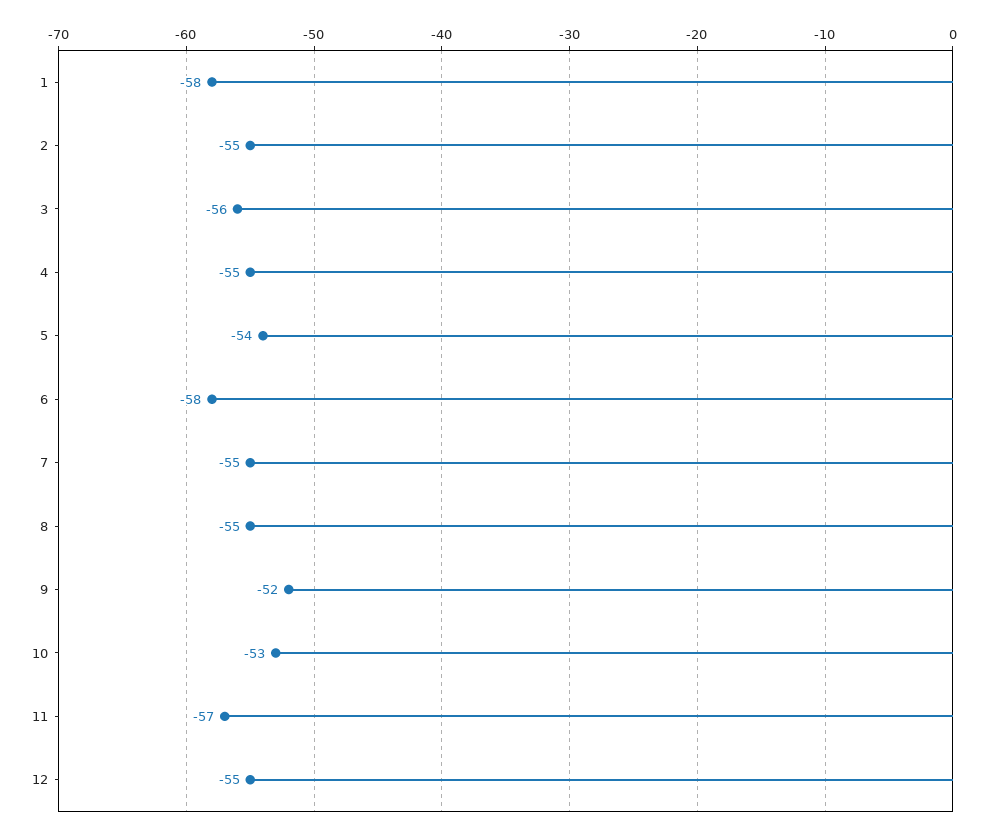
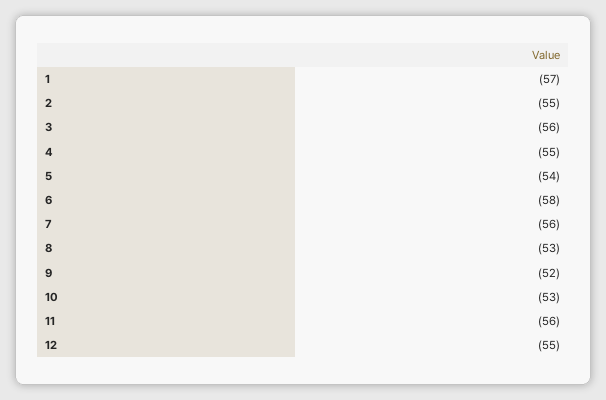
  {
-   "1": -58,
+   "1": -57,
    "2": -55,
    "3": -56,
    "4": -55,
    "5": -54,
    "6": -58,
-   "7": -55,
+   "7": -56,
-   "8": -55,
+   "8": -53,
    "9": -52,
    "10": -53,
-   "11": -57,
+   "11": -56,
    "12": -55
  }

